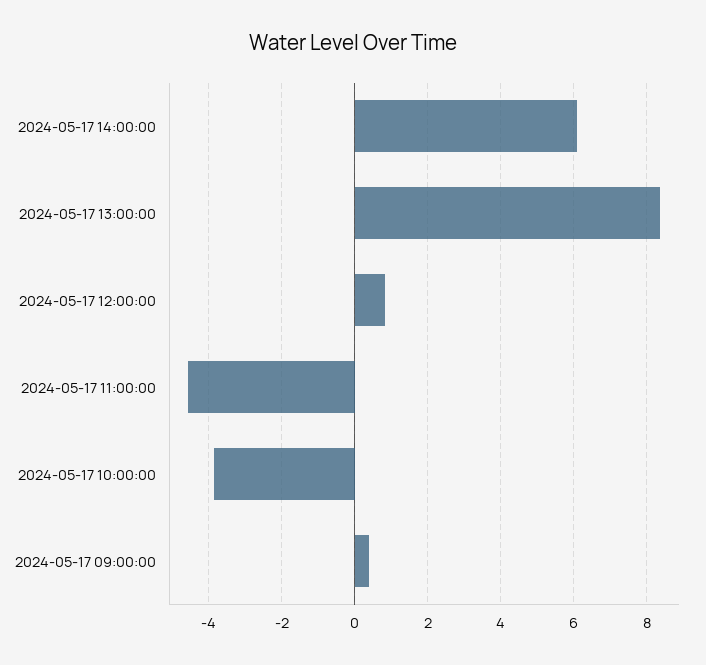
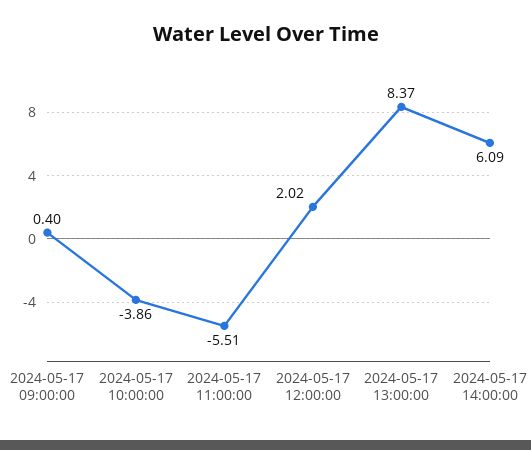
  {
    "2024-05-17 14:00:00": 6.09,
    "2024-05-17 13:00:00": 8.37,
-   "2024-05-17 12:00:00": 0.8,
+   "2024-05-17 12:00:00": 2.02,
-   "2024-05-17 11:00:00": -4.6,
+   "2024-05-17 11:00:00": -5.51,
    "2024-05-17 10:00:00": -3.86,
    "2024-05-17 09:00:00": 0.4
  }

